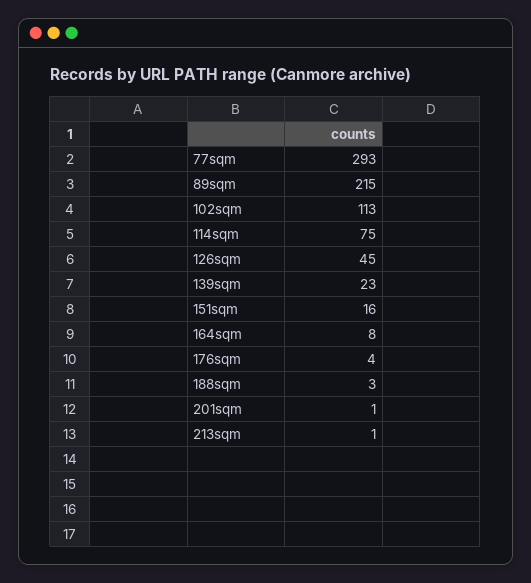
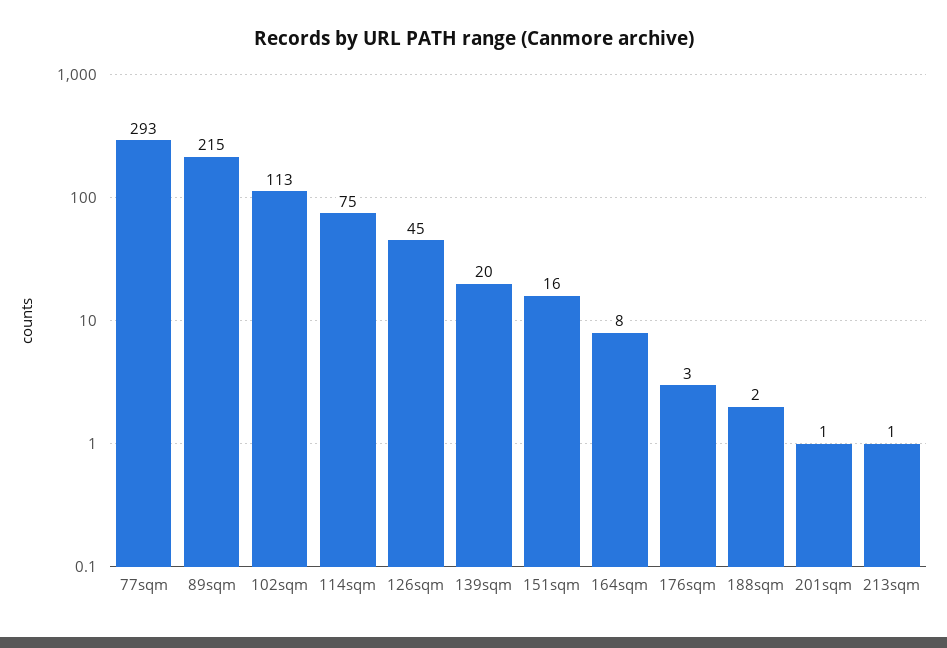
  {
    "77sqm": 293,
    "89sqm": 215,
    "102sqm": 113,
    "114sqm": 75,
    "126sqm": 45,
-   "139sqm": 23,
+   "139sqm": 20,
    "151sqm": 16,
    "164sqm": 8,
-   "176sqm": 4,
+   "176sqm": 3,
-   "188sqm": 3,
+   "188sqm": 2,
    "201sqm": 1,
    "213sqm": 1
  }

